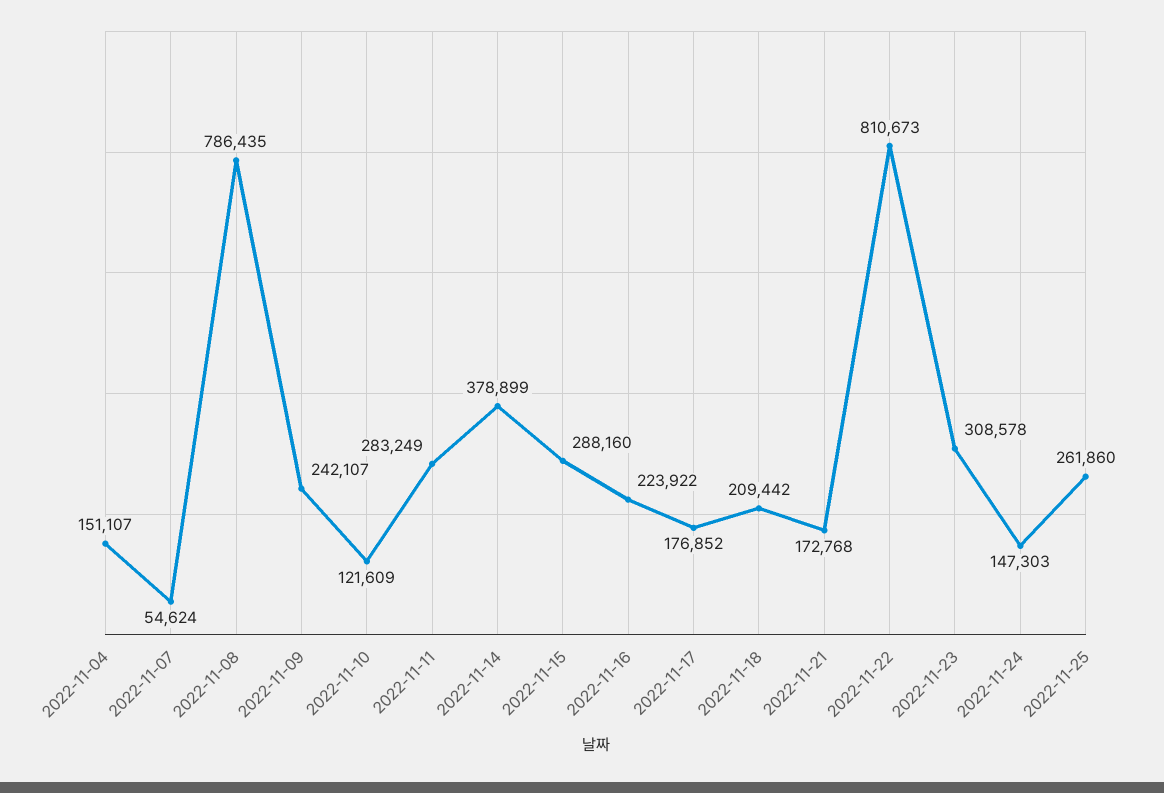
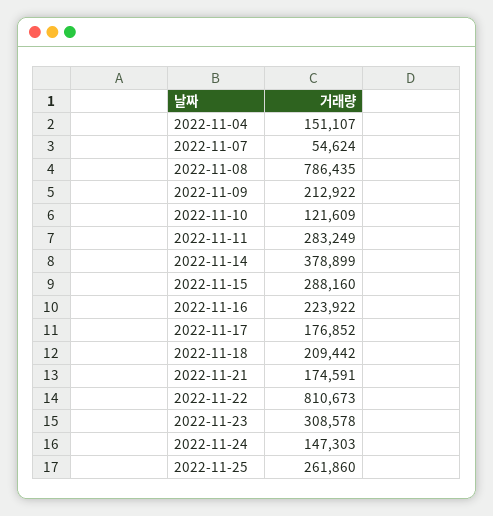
  {
    "2022-11-04": 151107,
    "2022-11-07": 54624,
    "2022-11-08": 786435,
-   "2022-11-09": 242107,
+   "2022-11-09": 212922,
    "2022-11-10": 121609,
    "2022-11-11": 283249,
    "2022-11-14": 378899,
    "2022-11-15": 288160,
    "2022-11-16": 223922,
    "2022-11-17": 176852,
    "2022-11-18": 209442,
-   "2022-11-21": 172768,
+   "2022-11-21": 174591,
    "2022-11-22": 810673,
    "2022-11-23": 308578,
    "2022-11-24": 147303,
    "2022-11-25": 261860
  }

